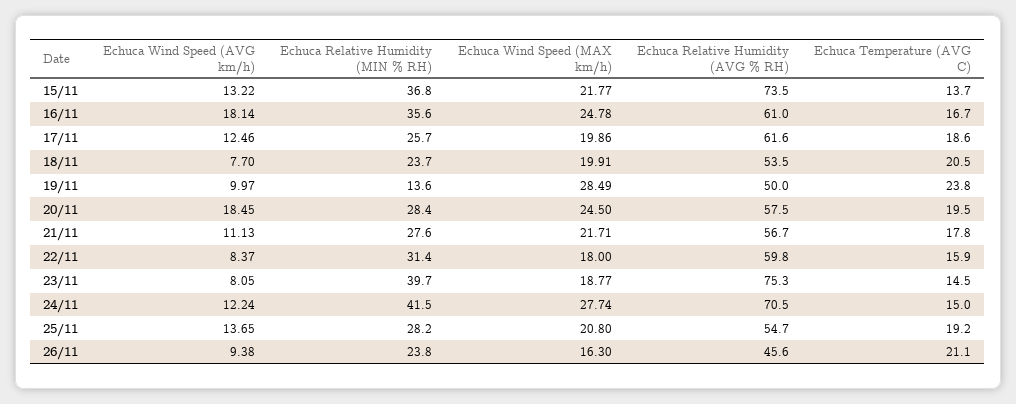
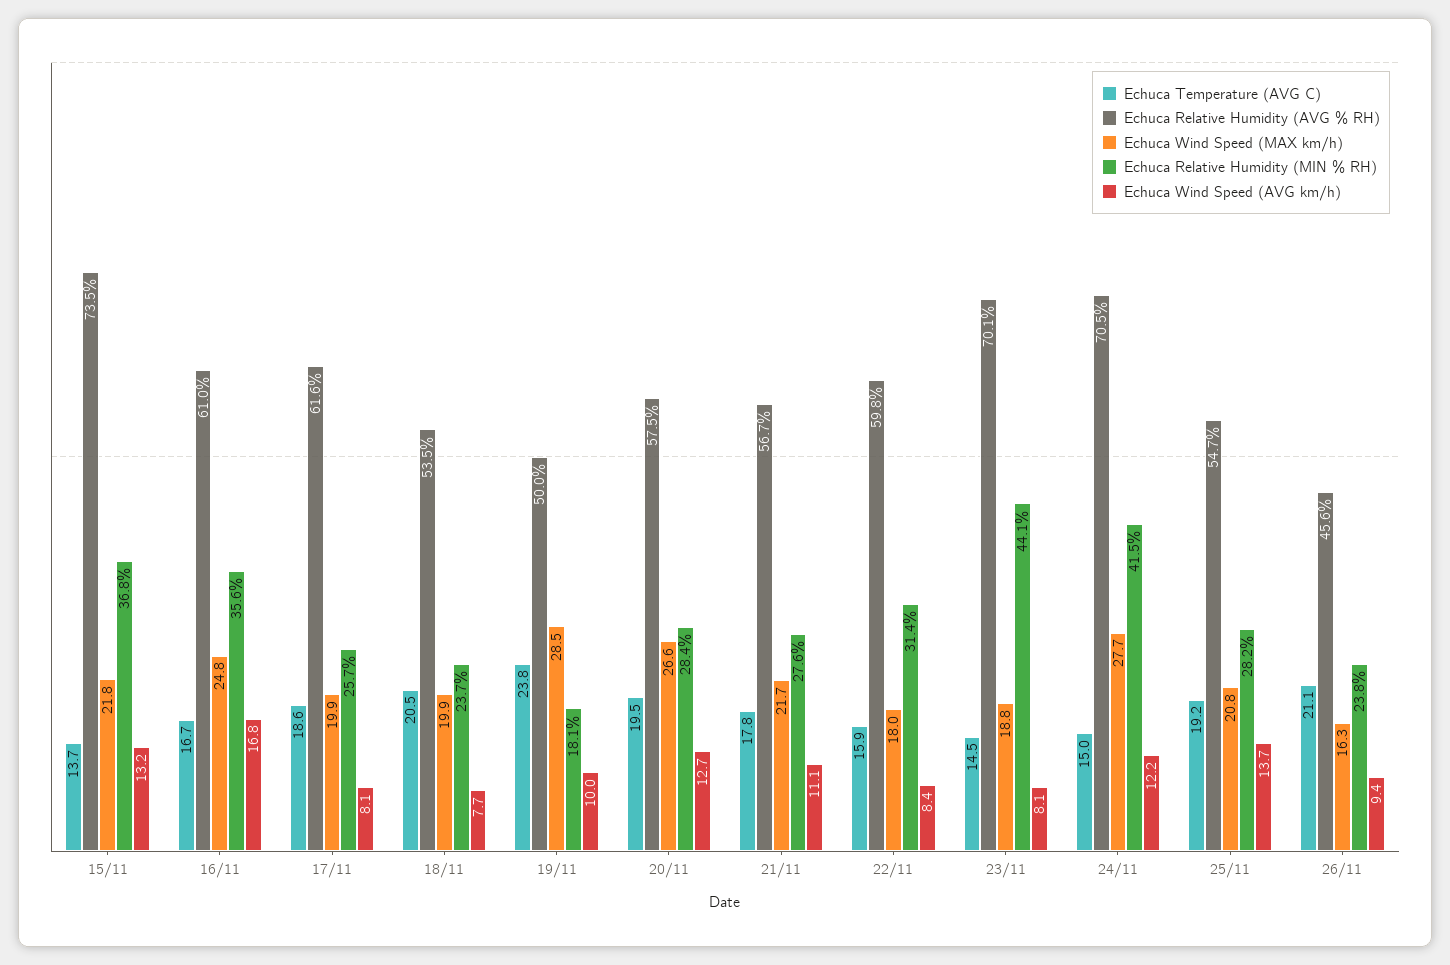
  {
    "Echuca Wind Speed (AVG km/h)": {
      "15/11": 13.22,
-     "16/11": 18.14,
+     "16/11": 16.8,
-     "17/11": 12.46,
+     "17/11": 8.1,
      "18/11": 7.7,
      "19/11": 9.97,
-     "20/11": 18.45,
+     "20/11": 12.7,
      "21/11": 11.13,
      "22/11": 8.37,
      "23/11": 8.05,
      "24/11": 12.24,
      "25/11": 13.65,
      "26/11": 9.38
    },
    "Echuca Relative Humidity (MIN % RH)": {
      "15/11": 36.8,
      "16/11": 35.6,
      "17/11": 25.7,
      "18/11": 23.7,
-     "19/11": 13.6,
+     "19/11": 18.1,
      "20/11": 28.4,
      "21/11": 27.6,
      "22/11": 31.4,
-     "23/11": 39.7,
+     "23/11": 44.1,
      "24/11": 41.5,
      "25/11": 28.2,
      "26/11": 23.8
    },
    "Echuca Wind Speed (MAX km/h)": {
      "15/11": 21.77,
      "16/11": 24.78,
      "17/11": 19.86,
      "18/11": 19.91,
      "19/11": 28.49,
-     "20/11": 24.5,
+     "20/11": 26.6,
      "21/11": 21.71,
      "22/11": 18,
      "23/11": 18.77,
      "24/11": 27.74,
      "25/11": 20.8,
      "26/11": 16.3
    },
    "Echuca Relative Humidity (AVG % RH)": {
      "15/11": 73.5,
      "16/11": 61,
      "17/11": 61.6,
      "18/11": 53.5,
      "19/11": 50,
      "20/11": 57.5,
      "21/11": 56.7,
      "22/11": 59.8,
-     "23/11": 75.3,
+     "23/11": 70.1,
      "24/11": 70.5,
      "25/11": 54.7,
      "26/11": 45.6
    },
    "Echuca Temperature (AVG C)": {
      "15/11": 13.7,
      "16/11": 16.7,
      "17/11": 18.6,
      "18/11": 20.5,
      "19/11": 23.8,
      "20/11": 19.5,
      "21/11": 17.8,
      "22/11": 15.9,
      "23/11": 14.5,
      "24/11": 15,
      "25/11": 19.2,
      "26/11": 21.1
    }
  }

